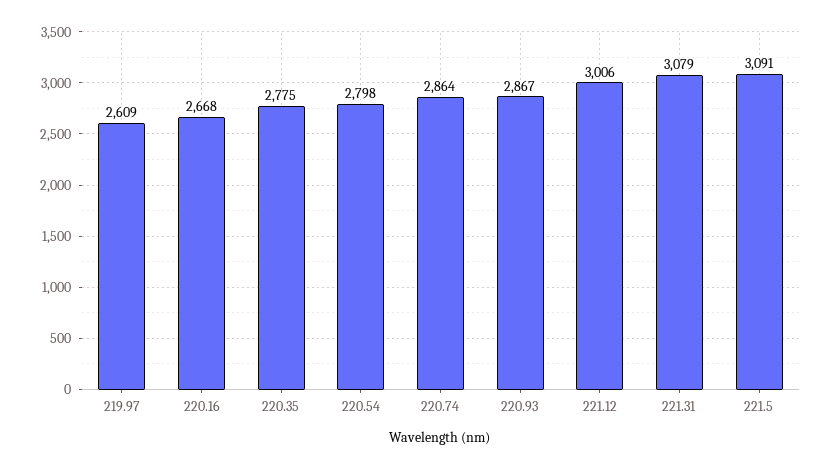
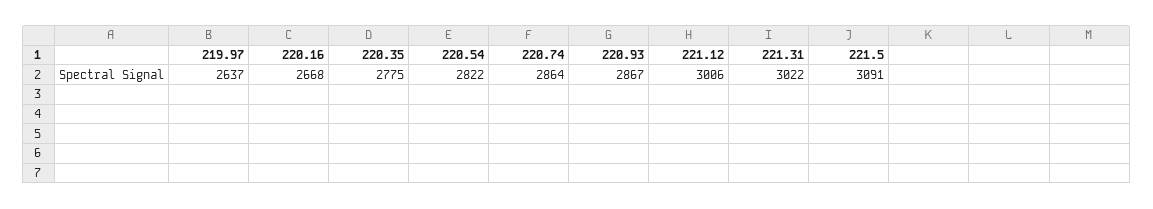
  {
-   "219.97": 2609,
+   "219.97": 2637,
    "220.16": 2668,
    "220.35": 2775,
-   "220.54": 2798,
+   "220.54": 2822,
    "220.74": 2864,
    "220.93": 2867,
    "221.12": 3006,
-   "221.31": 3079,
+   "221.31": 3022,
    "221.5": 3091
  }

